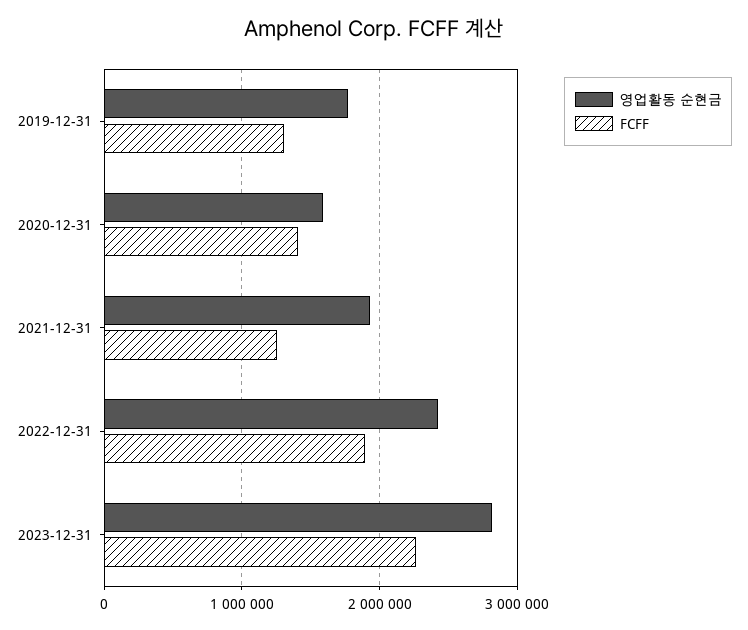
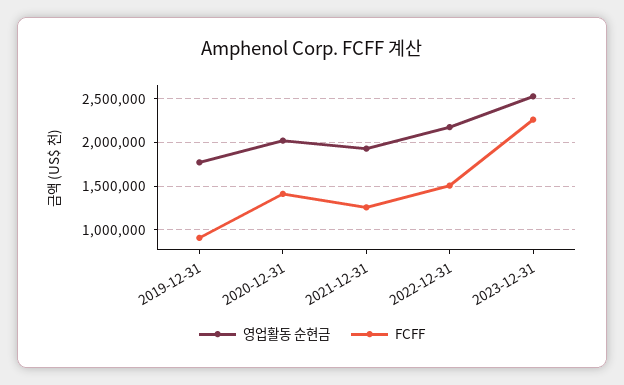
  {
    "영업활동 순현금": {
      "2019-12-31": 1800000,
-     "2020-12-31": 1600000,
+     "2020-12-31": 2000000,
      "2021-12-31": 1900000,
-     "2022-12-31": 2400000,
+     "2022-12-31": 2200000,
-     "2023-12-31": 2800000
+     "2023-12-31": 2500000
    },
    "FCFF": {
-     "2019-12-31": 1300000,
+     "2019-12-31": 900000,
      "2020-12-31": 1400000,
      "2021-12-31": 1300000,
-     "2022-12-31": 1900000,
+     "2022-12-31": 1500000,
      "2023-12-31": 2300000
    }
  }

